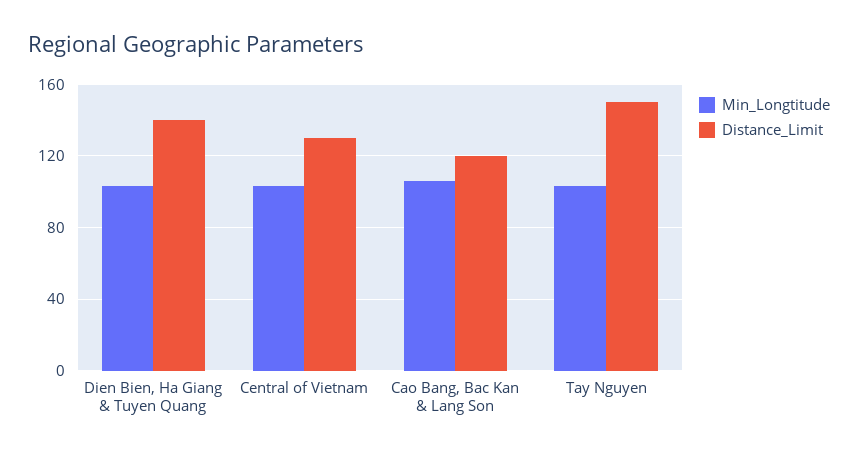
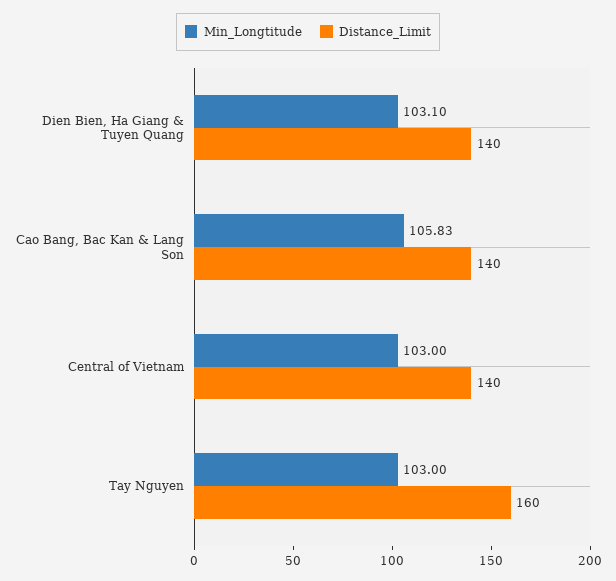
  {
    "Min_Longtitude": {
      "Dien Bien, Ha Giang & Tuyen Quang": 103.1,
      "Central of Vietnam": 103,
      "Cao Bang, Bac Kan & Lang Son": 105.83,
      "Tay Nguyen": 103
    },
    "Distance_Limit": {
      "Dien Bien, Ha Giang & Tuyen Quang": 140,
-     "Central of Vietnam": 130,
+     "Central of Vietnam": 140,
-     "Cao Bang, Bac Kan & Lang Son": 120,
+     "Cao Bang, Bac Kan & Lang Son": 140,
-     "Tay Nguyen": 150
+     "Tay Nguyen": 160
    }
  }

